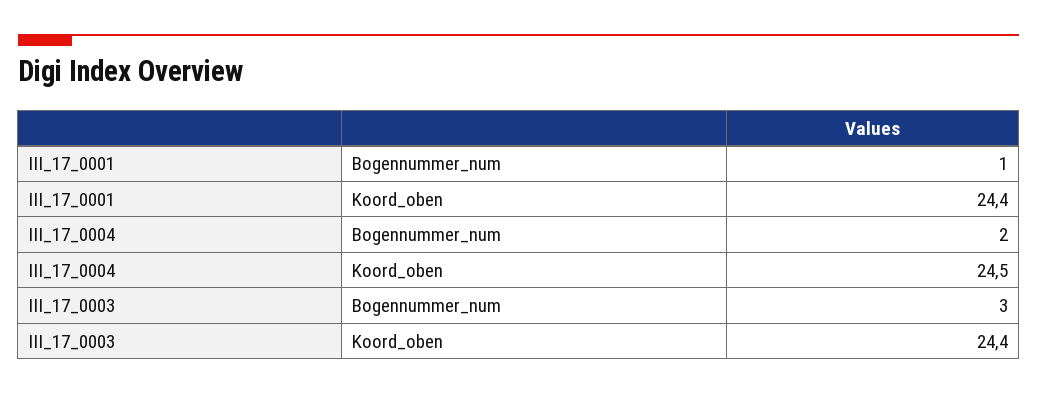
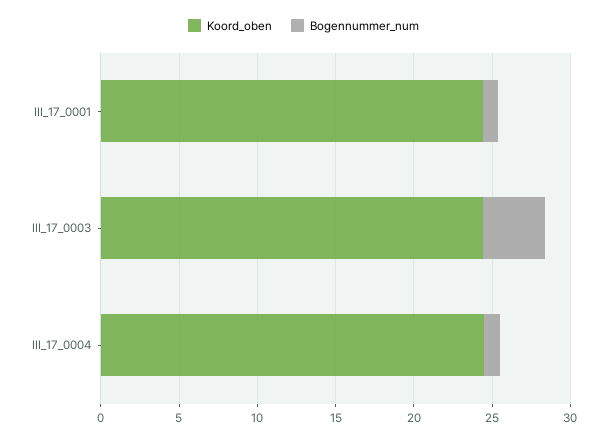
  {
    "Bogennummer_num": {
      "III_17_0001": 1,
-     "III_17_0004": 2,
+     "III_17_0004": 1,
-     "III_17_0003": 3
+     "III_17_0003": 4
    },
    "Koord_oben": {
      "III_17_0001": 24.4,
      "III_17_0004": 24.5,
      "III_17_0003": 24.4
    }
  }

